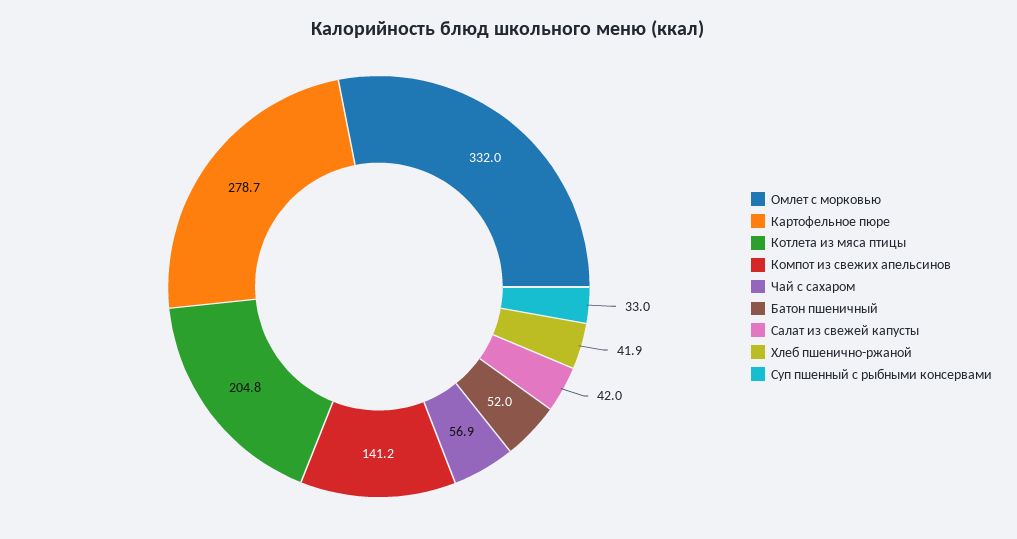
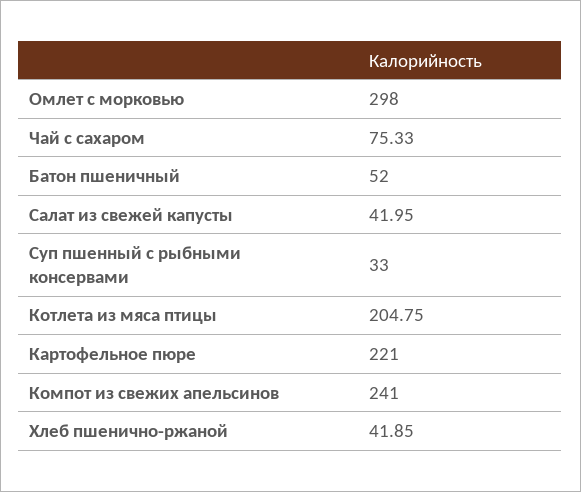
  {
-   "Омлет с морковью": 332,
+   "Омлет с морковью": 298,
-   "Картофельное пюре": 278.7,
+   "Картофельное пюре": 221,
    "Котлета из мяса птицы": 204.75,
-   "Компот из свежих апельсинов": 141.2,
+   "Компот из свежих апельсинов": 241,
-   "Чай с сахаром": 56.9,
+   "Чай с сахаром": 75.33,
    "Батон пшеничный": 52,
    "Салат из свежей капусты": 41.95,
    "Хлеб пшенично-ржаной": 41.85,
    "Суп пшенный с рыбными консервами": 33
  }

